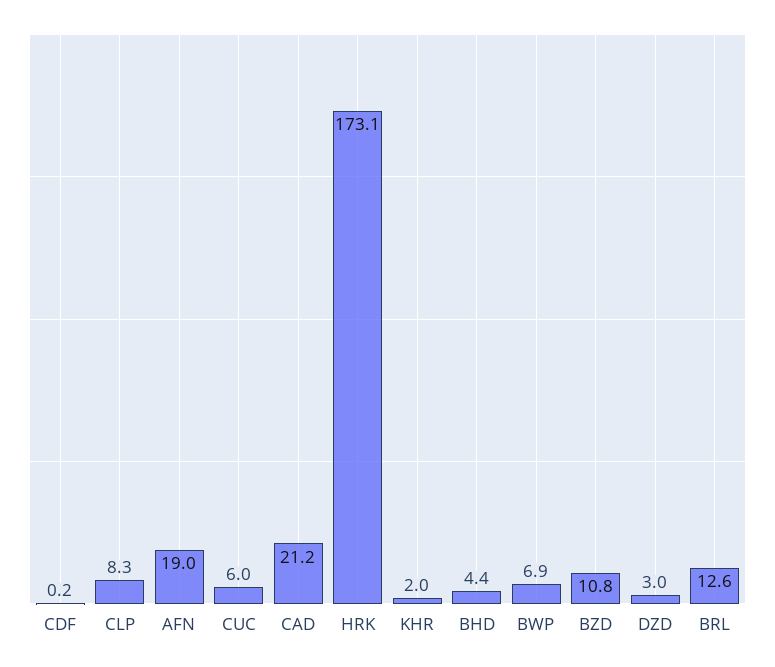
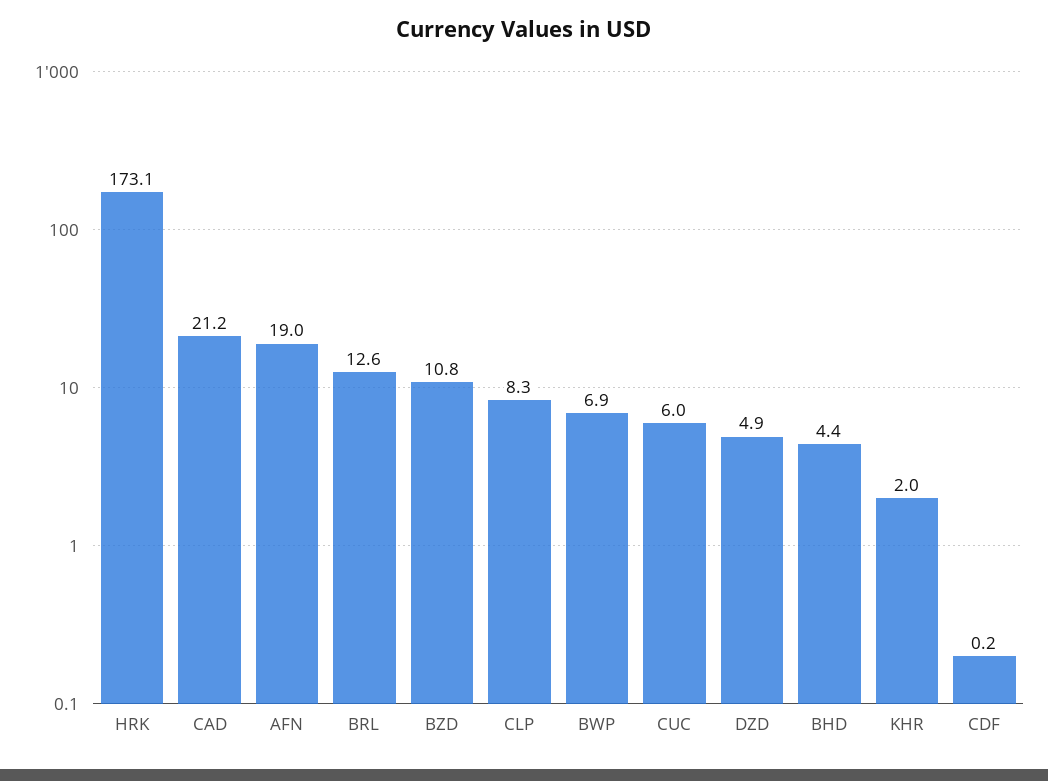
  {
    "CDF": 0.2,
    "CLP": 8.3,
    "AFN": 19,
    "CUC": 6,
    "CAD": 21.2,
    "HRK": 173.1,
    "KHR": 2,
    "BHD": 4.4,
    "BWP": 6.9,
    "BZD": 10.8,
-   "DZD": 3,
+   "DZD": 4.9,
    "BRL": 12.6
  }

